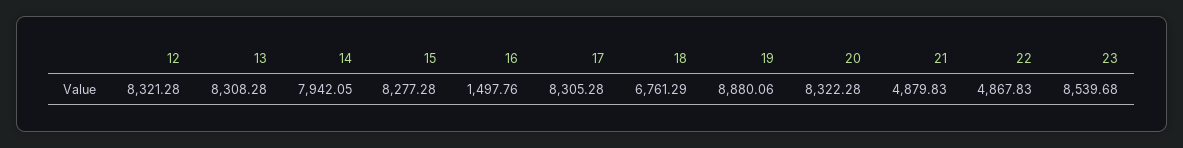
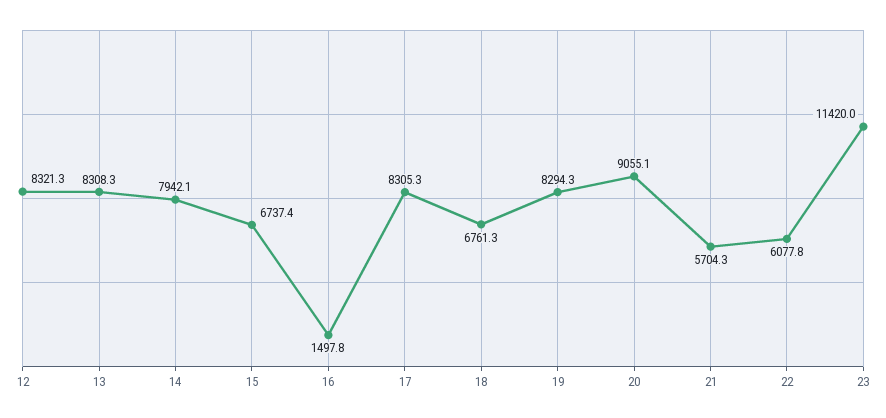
  {
    "12": 8321.28,
    "13": 8308.28,
    "14": 7942.05,
-   "15": 8277.28,
+   "15": 6737.4,
    "16": 1497.76,
    "17": 8305.28,
    "18": 6761.29,
-   "19": 8880.06,
+   "19": 8294.3,
-   "20": 8322.28,
+   "20": 9055.1,
-   "21": 4879.83,
+   "21": 5704.3,
-   "22": 4867.83,
+   "22": 6077.8,
-   "23": 8539.68
+   "23": 11420
  }

